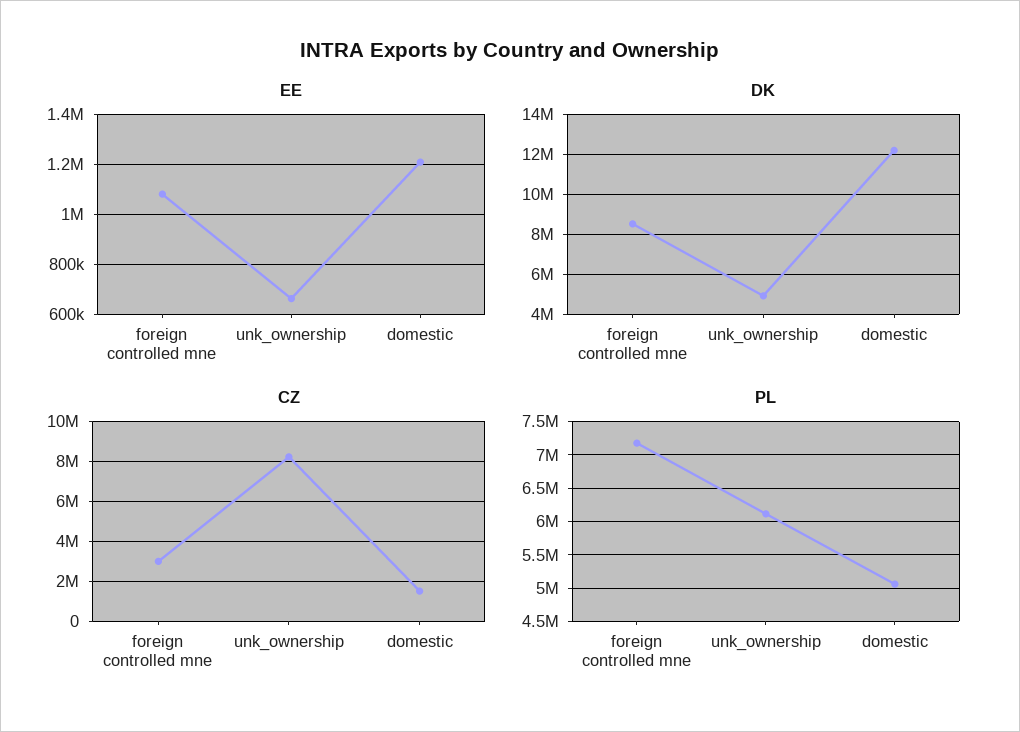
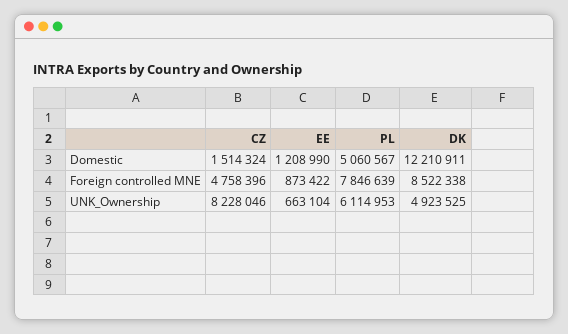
  {
    "EE": {
-     "foreign controlled mne": 1075000,
+     "foreign controlled mne": 873422,
      "unk_ownership": 663104,
      "domestic": 1208990
    },
    "DK": {
      "foreign controlled mne": 8522338,
      "unk_ownership": 4923525,
      "domestic": 12210911
    },
    "CZ": {
-     "foreign controlled mne": 3000000,
+     "foreign controlled mne": 4758396,
      "unk_ownership": 8228046,
      "domestic": 1514324
    },
    "PL": {
-     "foreign controlled mne": 7200000,
+     "foreign controlled mne": 7846639,
      "unk_ownership": 6114953,
      "domestic": 5060567
    }
  }

